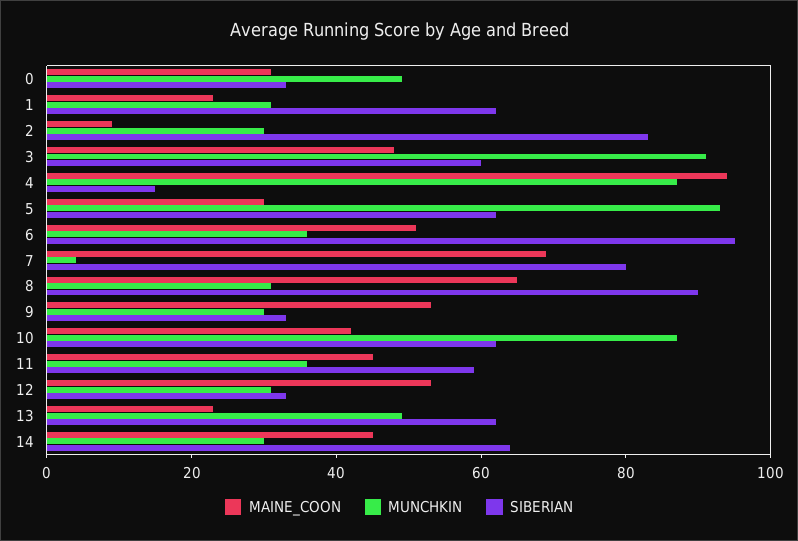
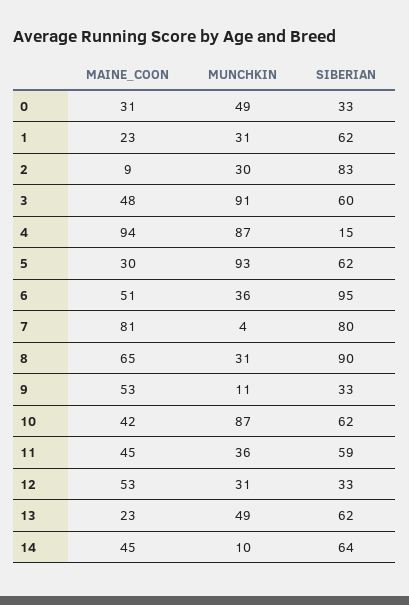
  {
    "MAINE_COON": {
      "0": 31,
      "1": 23,
      "2": 9,
      "3": 48,
      "4": 94,
      "5": 30,
      "6": 51,
-     "7": 70,
+     "7": 81,
      "8": 65,
      "9": 53,
      "10": 42,
      "11": 45,
      "12": 53,
      "13": 23,
      "14": 45
    },
    "MUNCHKIN": {
      "0": 49,
      "1": 31,
      "2": 30,
      "3": 91,
      "4": 87,
      "5": 93,
      "6": 36,
      "7": 4,
      "8": 31,
-     "9": 30,
+     "9": 11,
      "10": 87,
      "11": 36,
      "12": 31,
      "13": 49,
-     "14": 30
+     "14": 10
    },
    "SIBERIAN": {
      "0": 33,
      "1": 62,
      "2": 83,
      "3": 60,
      "4": 15,
      "5": 62,
      "6": 95,
      "7": 80,
      "8": 90,
      "9": 33,
      "10": 62,
      "11": 59,
      "12": 33,
      "13": 62,
      "14": 64
    }
  }

